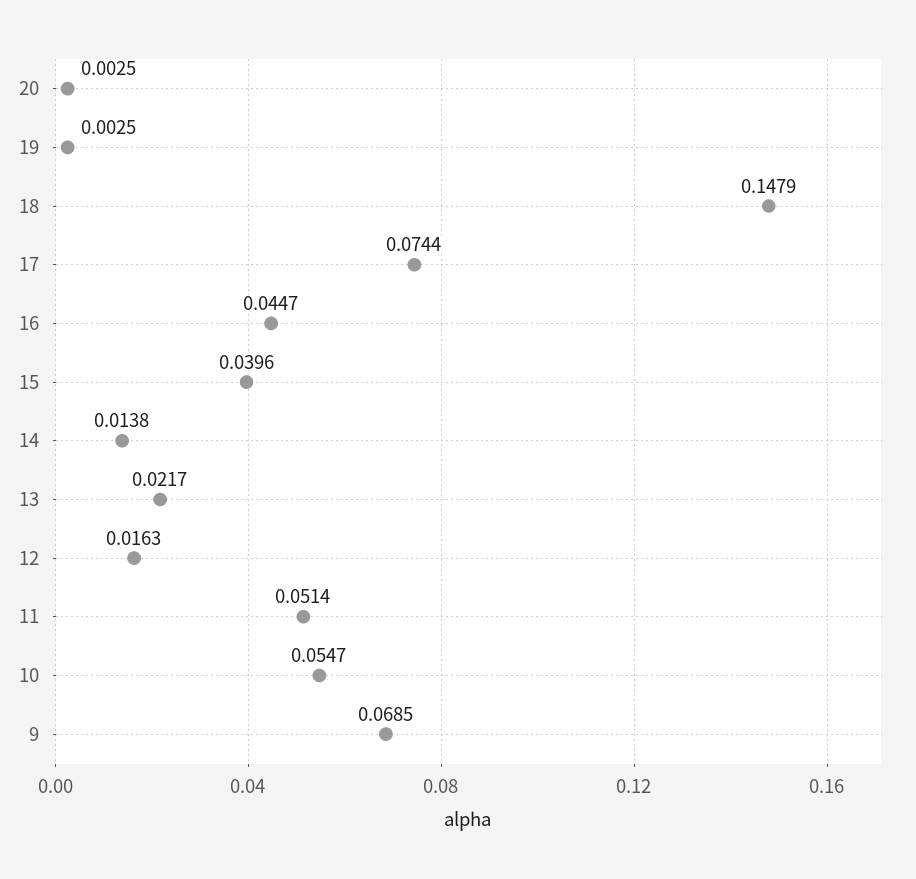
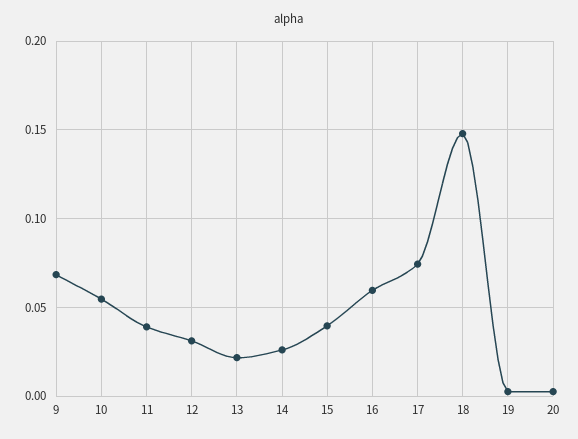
  {
    "20": 0.0025,
    "19": 0.0025,
    "18": 0.1479,
    "17": 0.0744,
-   "16": 0.0447,
+   "16": 0.06,
    "15": 0.0396,
-   "14": 0.0138,
+   "14": 0.025,
    "13": 0.0217,
-   "12": 0.0163,
+   "12": 0.03,
-   "11": 0.0514,
+   "11": 0.04,
    "10": 0.0547,
    "9": 0.0685
  }

